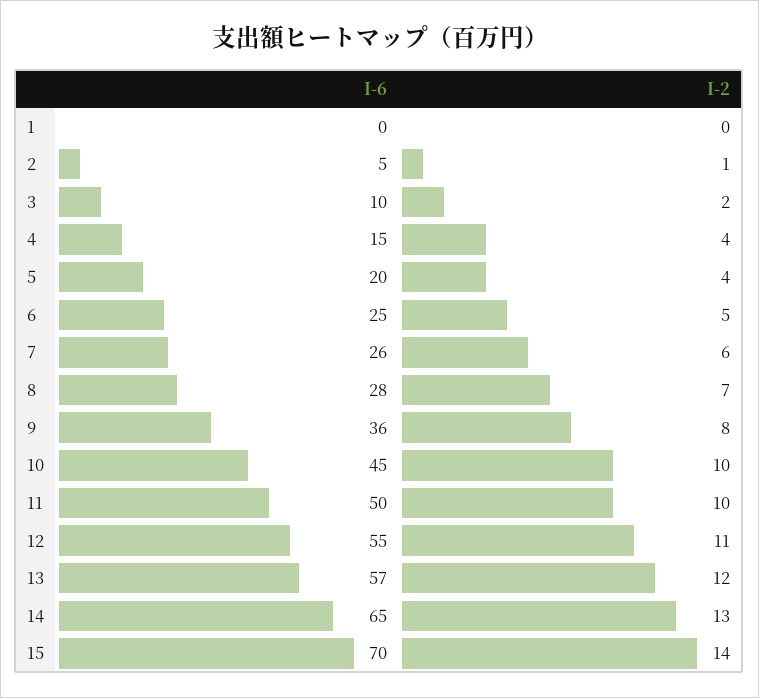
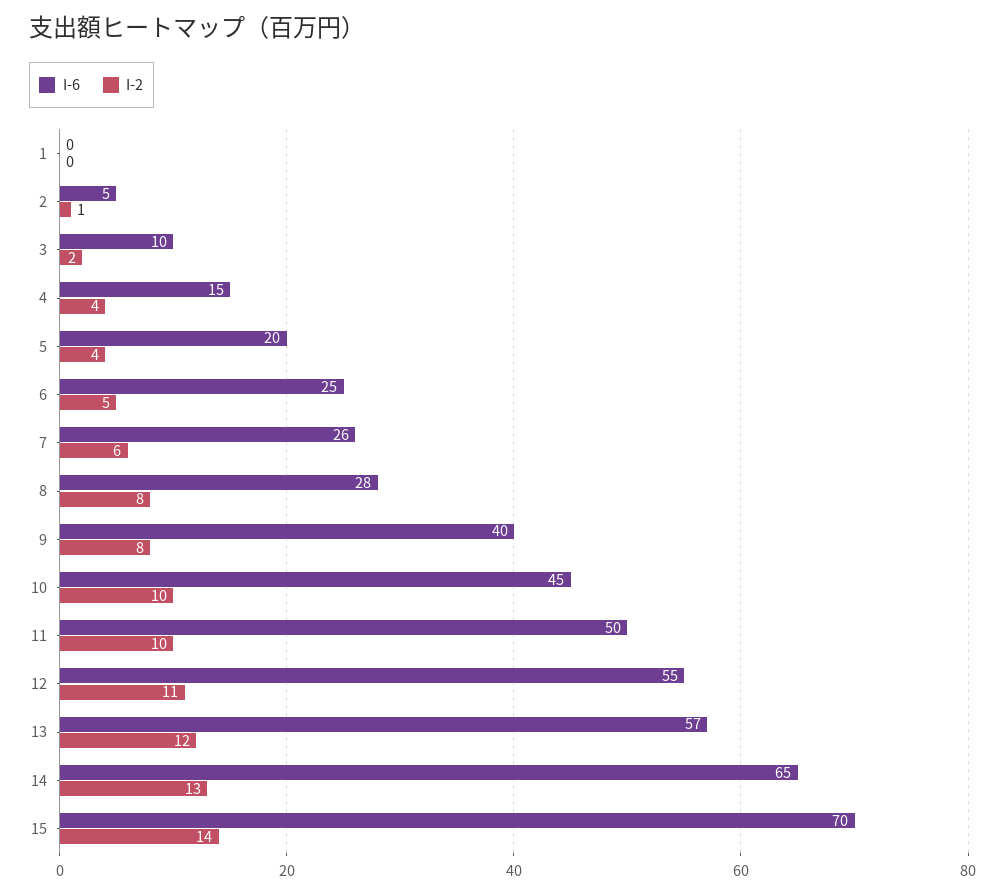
  {
    "I-6": {
      "1": 0,
      "2": 5,
      "3": 10,
      "4": 15,
      "5": 20,
      "6": 25,
      "7": 26,
      "8": 28,
-     "9": 36,
+     "9": 40,
      "10": 45,
      "11": 50,
      "12": 55,
      "13": 57,
      "14": 65,
      "15": 70
    },
    "I-2": {
      "1": 0,
      "2": 1,
      "3": 2,
      "4": 4,
      "5": 4,
      "6": 5,
      "7": 6,
-     "8": 7,
+     "8": 8,
      "9": 8,
      "10": 10,
      "11": 10,
      "12": 11,
      "13": 12,
      "14": 13,
      "15": 14
    }
  }

